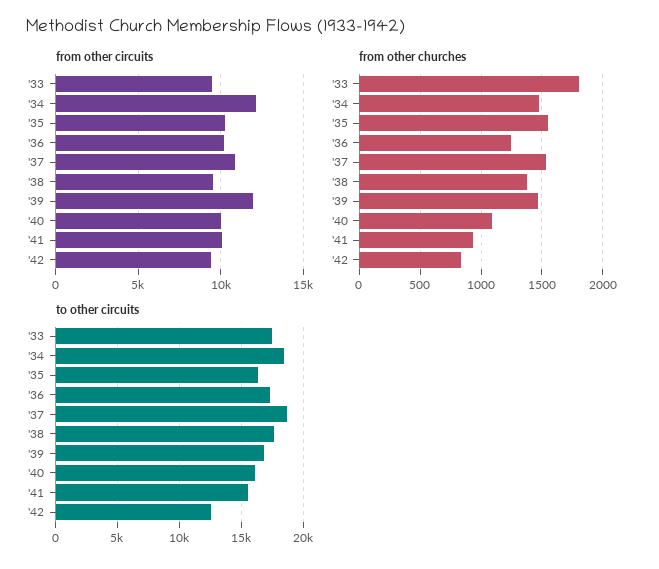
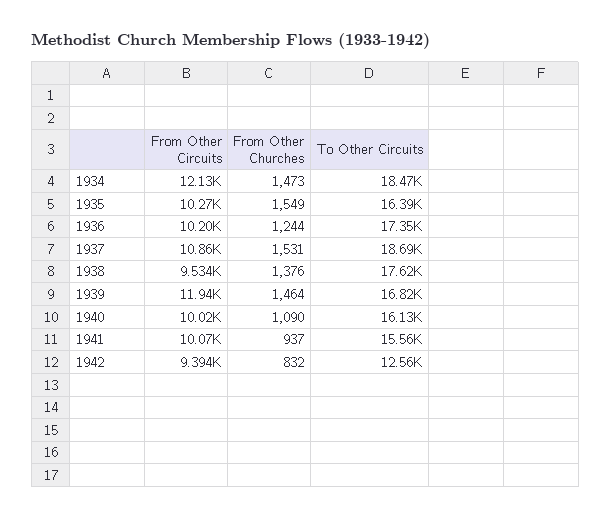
  {
    "from other circuits": {
-     "'33": 9500,
      "'34": 12130,
      "'35": 10270,
      "'36": 10200,
      "'37": 10860,
      "'38": 9534,
      "'39": 11940,
      "'40": 10020,
      "'41": 10070,
      "'42": 9394
    },
    "from other churches": {
-     "'33": 1800,
      "'34": 1473,
      "'35": 1549,
      "'36": 1244,
      "'37": 1531,
      "'38": 1376,
      "'39": 1464,
      "'40": 1090,
      "'41": 937,
      "'42": 832
    },
    "to other circuits": {
-     "'33": 17500,
      "'34": 18470,
      "'35": 16390,
      "'36": 17350,
      "'37": 18690,
      "'38": 17620,
      "'39": 16820,
      "'40": 16130,
      "'41": 15560,
      "'42": 12560
    }
  }

